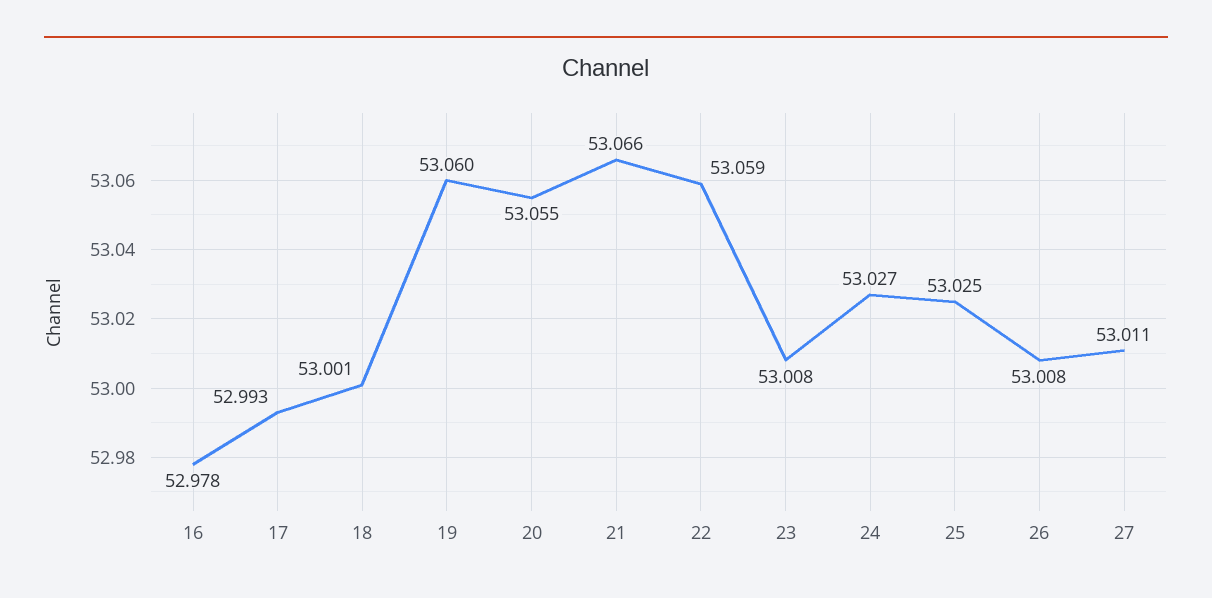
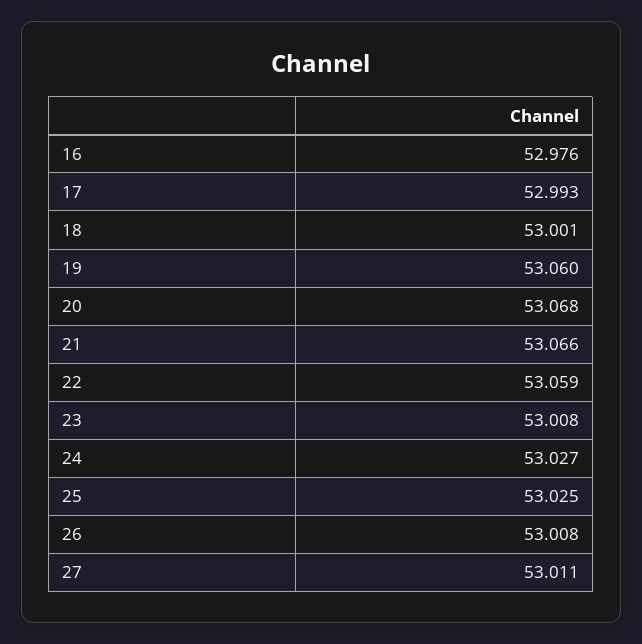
  {
-   "16": 52.978,
+   "16": 52.976,
    "17": 52.993,
    "18": 53.001,
    "19": 53.06,
-   "20": 53.055,
+   "20": 53.068,
    "21": 53.066,
    "22": 53.059,
    "23": 53.008,
    "24": 53.027,
    "25": 53.025,
    "26": 53.008,
    "27": 53.011
  }

